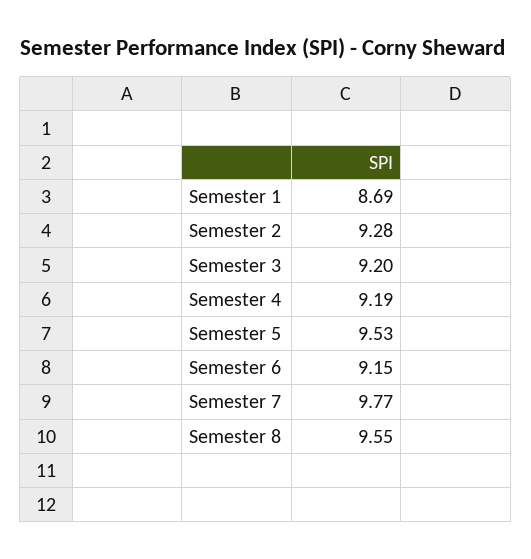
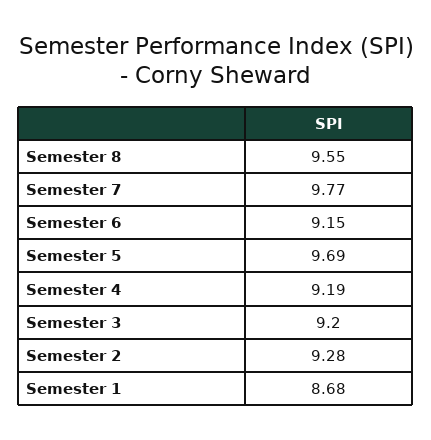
  {
-   "Semester 1": 8.69,
+   "Semester 1": 8.68,
    "Semester 2": 9.28,
    "Semester 3": 9.2,
    "Semester 4": 9.19,
-   "Semester 5": 9.53,
+   "Semester 5": 9.69,
    "Semester 6": 9.15,
    "Semester 7": 9.77,
    "Semester 8": 9.55
  }

